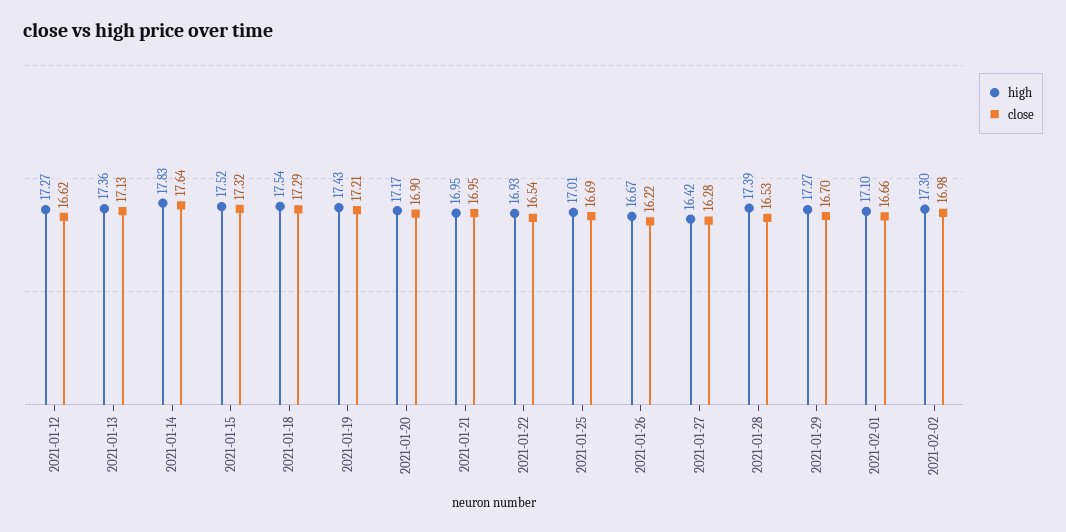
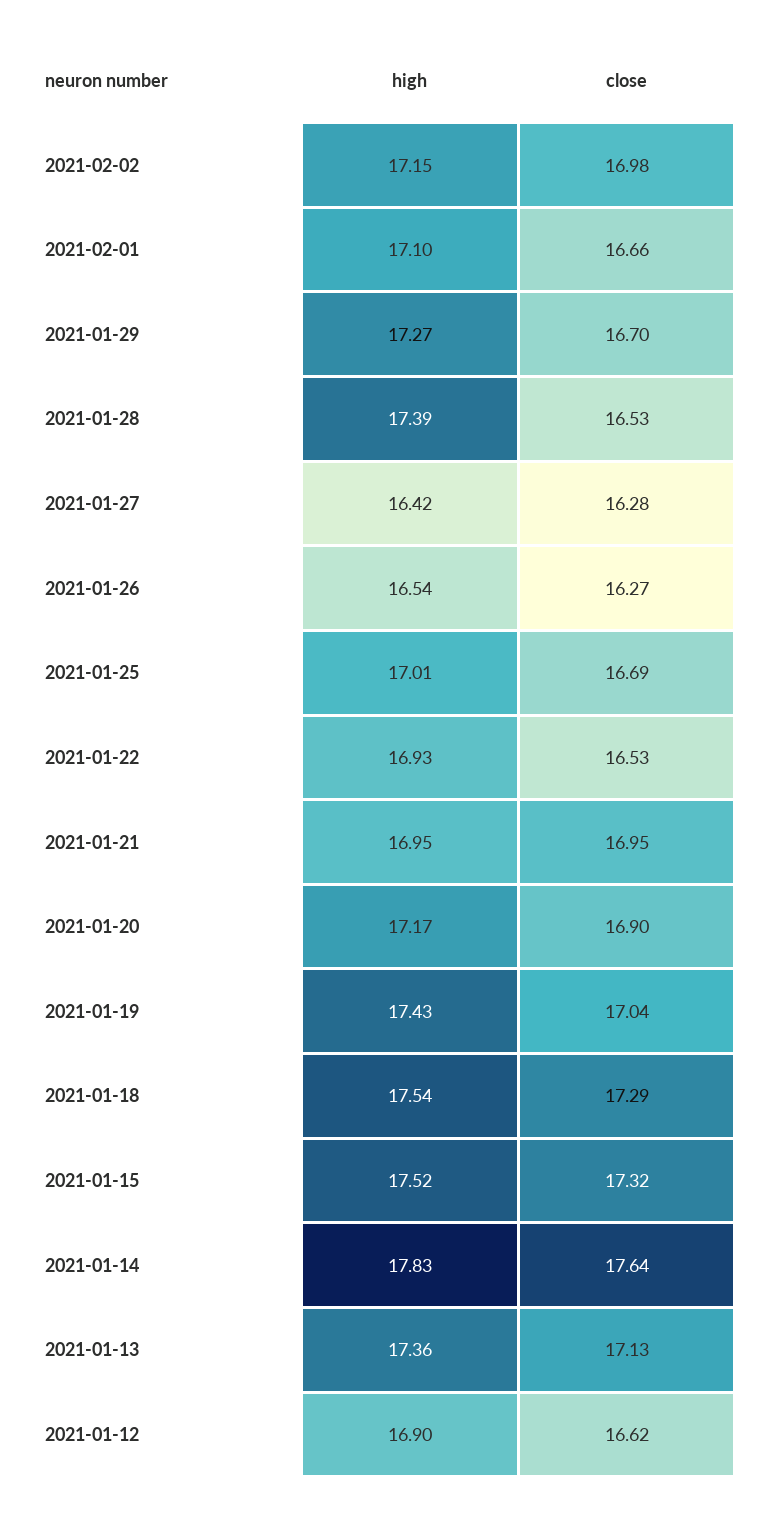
  {
    "high": {
-     "2021-01-12": 17.27,
+     "2021-01-12": 16.9,
      "2021-01-13": 17.36,
      "2021-01-14": 17.83,
      "2021-01-15": 17.52,
      "2021-01-18": 17.54,
      "2021-01-19": 17.43,
      "2021-01-20": 17.17,
      "2021-01-21": 16.95,
      "2021-01-22": 16.93,
      "2021-01-25": 17.01,
-     "2021-01-26": 16.67,
+     "2021-01-26": 16.54,
      "2021-01-27": 16.42,
      "2021-01-28": 17.39,
      "2021-01-29": 17.27,
      "2021-02-01": 17.1,
-     "2021-02-02": 17.3
+     "2021-02-02": 17.15
    },
    "close": {
      "2021-01-12": 16.62,
      "2021-01-13": 17.13,
      "2021-01-14": 17.64,
      "2021-01-15": 17.32,
      "2021-01-18": 17.29,
-     "2021-01-19": 17.21,
+     "2021-01-19": 17.04,
      "2021-01-20": 16.9,
      "2021-01-21": 16.95,
-     "2021-01-22": 16.54,
+     "2021-01-22": 16.53,
      "2021-01-25": 16.69,
-     "2021-01-26": 16.22,
+     "2021-01-26": 16.27,
      "2021-01-27": 16.28,
      "2021-01-28": 16.53,
      "2021-01-29": 16.7,
      "2021-02-01": 16.66,
      "2021-02-02": 16.98
    }
  }

